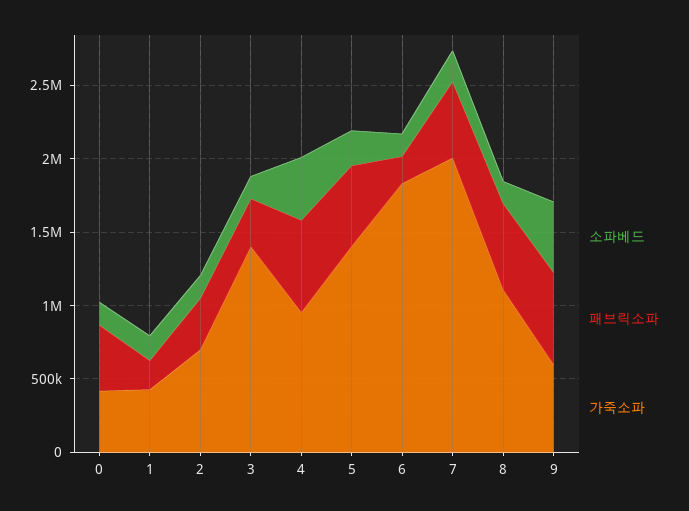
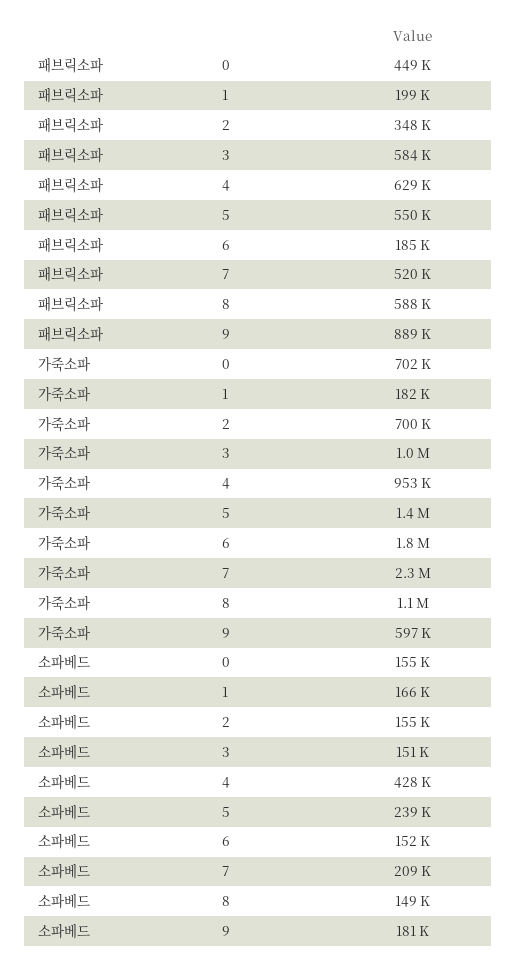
  {
    "소파베드": {
      "0": 155000,
      "1": 166000,
      "2": 155000,
      "3": 151000,
      "4": 428000,
      "5": 239000,
      "6": 152000,
      "7": 209000,
      "8": 149000,
-     "9": 500000
+     "9": 181000
    },
    "패브릭소파": {
      "0": 449000,
      "1": 199000,
      "2": 348000,
-     "3": 300000,
+     "3": 584000,
      "4": 629000,
      "5": 550000,
      "6": 185000,
      "7": 520000,
      "8": 588000,
-     "9": 600000
+     "9": 889000
    },
    "가죽소파": {
-     "0": 400000,
+     "0": 702000,
-     "1": 400000,
+     "1": 182000,
      "2": 700000,
-     "3": 1400000,
+     "3": 1000000,
      "4": 953000,
      "5": 1400000,
      "6": 1800000,
-     "7": 2000000,
+     "7": 2300000,
      "8": 1100000,
      "9": 597000
    }
  }

